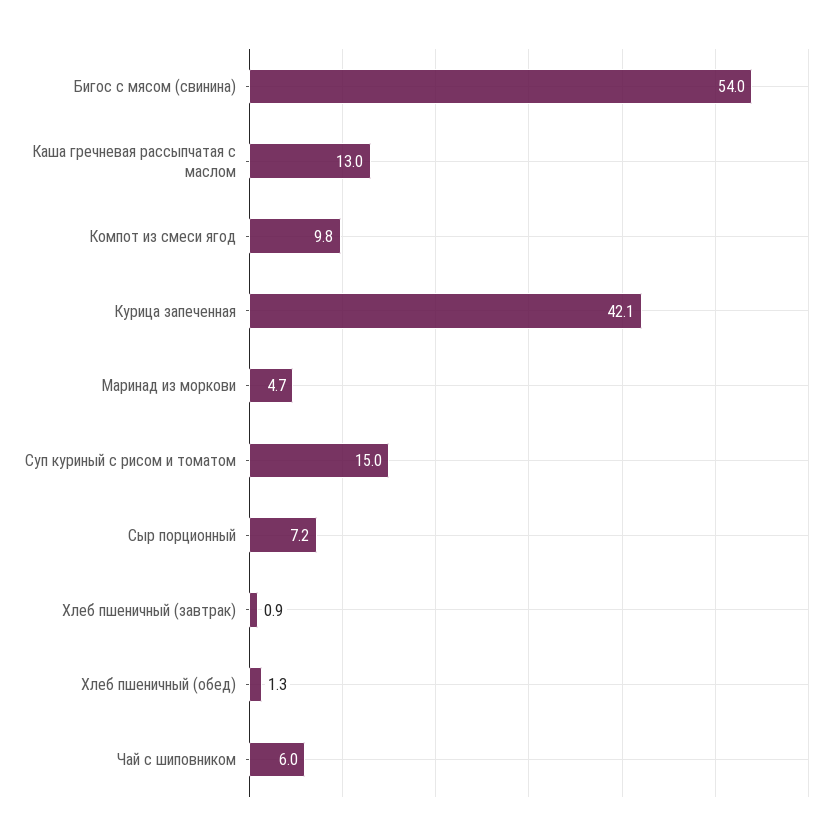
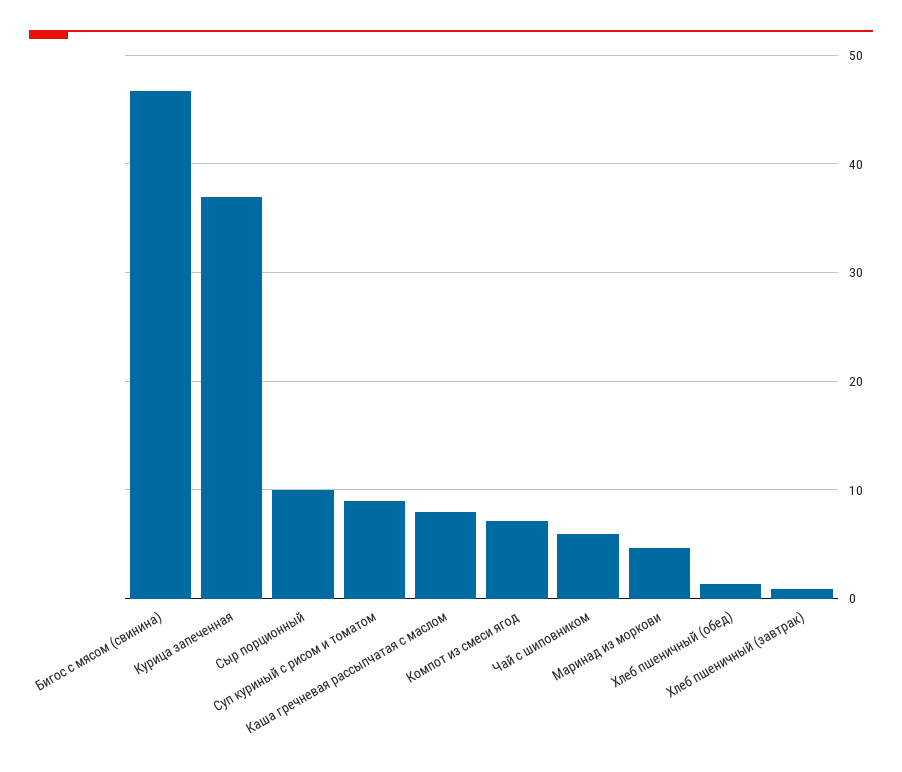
  {
-   "Бигос с мясом (свинина)": 54,
+   "Бигос с мясом (свинина)": 47,
-   "Каша гречневая рассыпчатая с маслом": 13,
+   "Каша гречневая рассыпчатая с маслом": 8,
-   "Компот из смеси ягод": 9.8,
+   "Компот из смеси ягод": 7,
-   "Курица запеченная": 42.1,
+   "Курица запеченная": 37,
    "Маринад из моркови": 4.7,
-   "Суп куриный с рисом и томатом": 15,
+   "Суп куриный с рисом и томатом": 9,
-   "Сыр порционный": 7.2,
+   "Сыр порционный": 10,
    "Хлеб пшеничный (завтрак)": 0.9,
    "Хлеб пшеничный (обед)": 1.3,
    "Чай с шиповником": 6
  }

